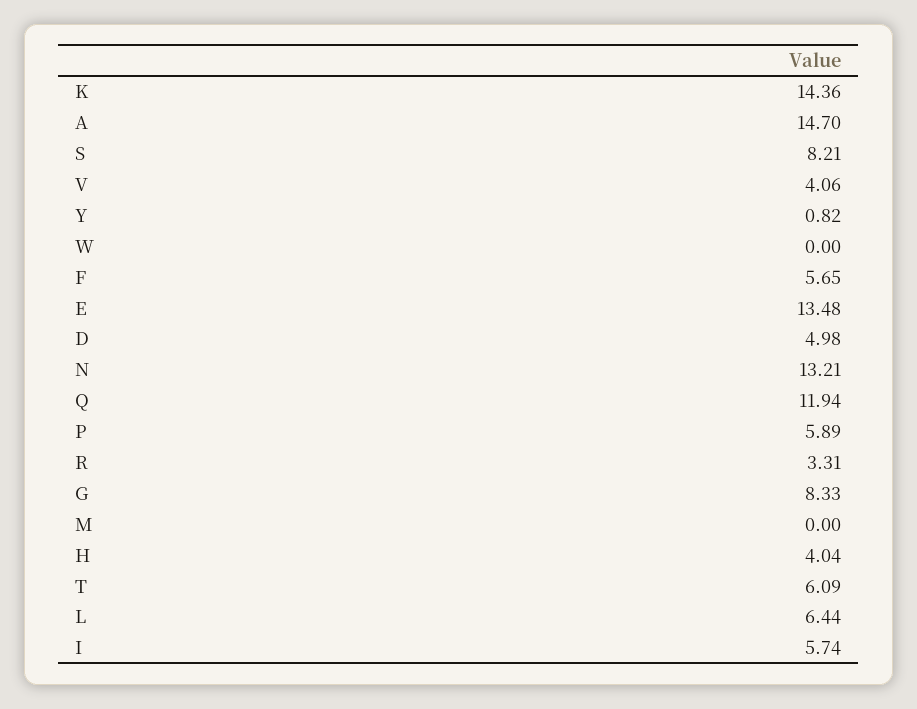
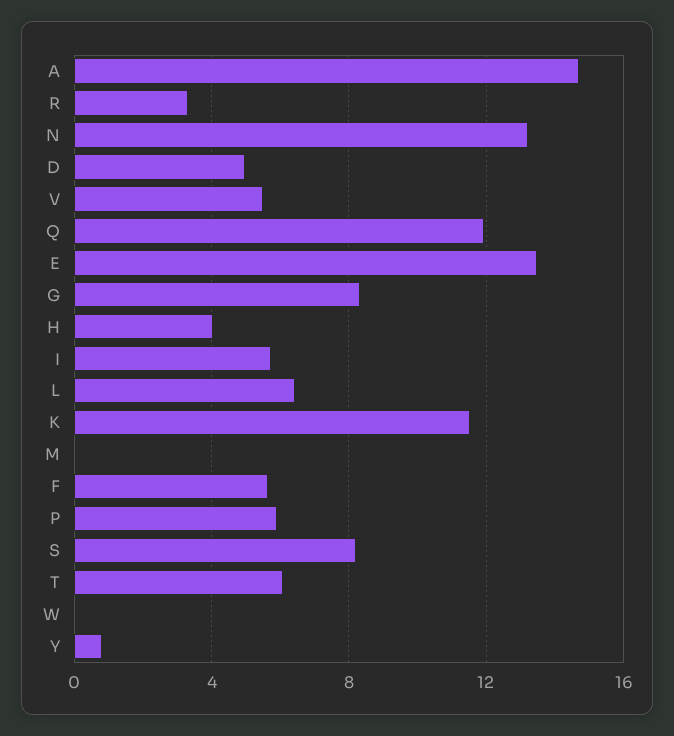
  {
-   "K": 14.36,
+   "K": 11.5,
    "A": 14.7,
    "S": 8.21,
-   "V": 4.06,
+   "V": 5.5,
    "Y": 0.82,
    "W": 0,
    "F": 5.65,
    "E": 13.48,
    "D": 4.98,
    "N": 13.21,
    "Q": 11.94,
    "P": 5.89,
    "R": 3.31,
    "G": 8.33,
    "M": 0,
    "H": 4.04,
    "T": 6.09,
    "L": 6.44,
    "I": 5.74
  }

